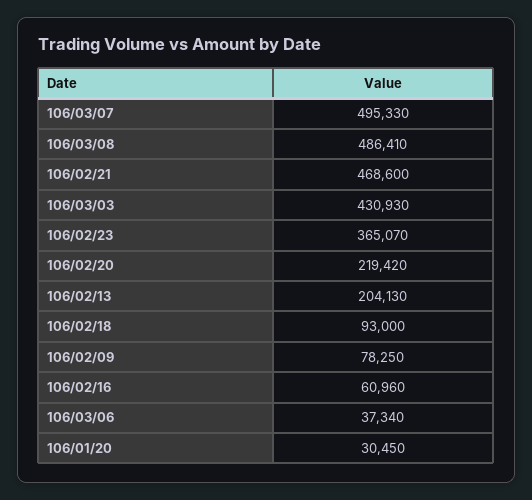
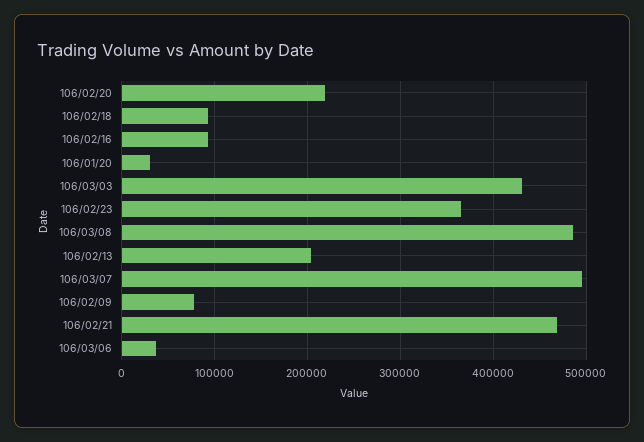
  {
    "106/03/07": 495330,
    "106/03/08": 486410,
    "106/02/21": 468600,
    "106/03/03": 430930,
    "106/02/23": 365070,
    "106/02/20": 219420,
    "106/02/13": 204130,
    "106/02/18": 93000,
    "106/02/09": 78250,
-   "106/02/16": 60960,
+   "106/02/16": 90000,
    "106/03/06": 37340,
    "106/01/20": 30450
  }

